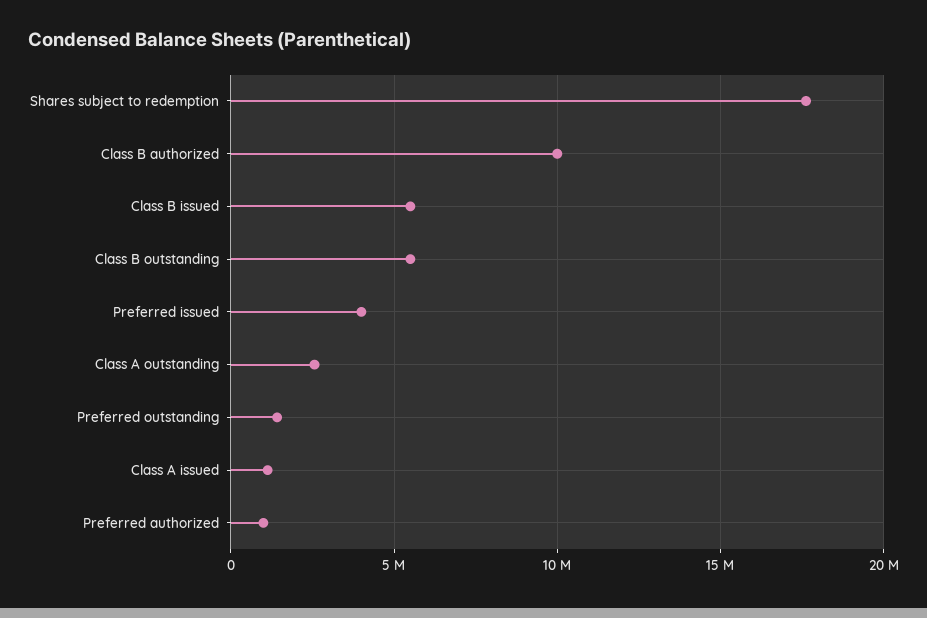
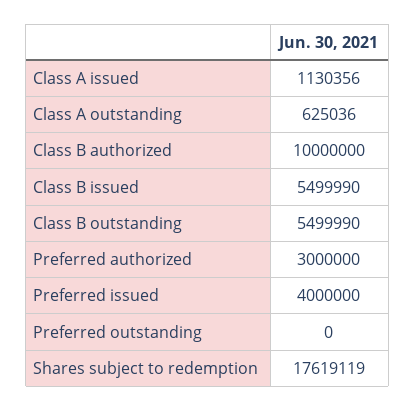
  {
    "Shares subject to redemption": 17619119,
    "Class B authorized": 10000000,
    "Class B issued": 5499990,
    "Class B outstanding": 5499990,
    "Preferred issued": 4000000,
-   "Class A outstanding": 2500000,
+   "Class A outstanding": 625036,
-   "Preferred outstanding": 1500000,
+   "Preferred outstanding": 0,
    "Class A issued": 1130356,
-   "Preferred authorized": 1000000
+   "Preferred authorized": 3000000
  }

